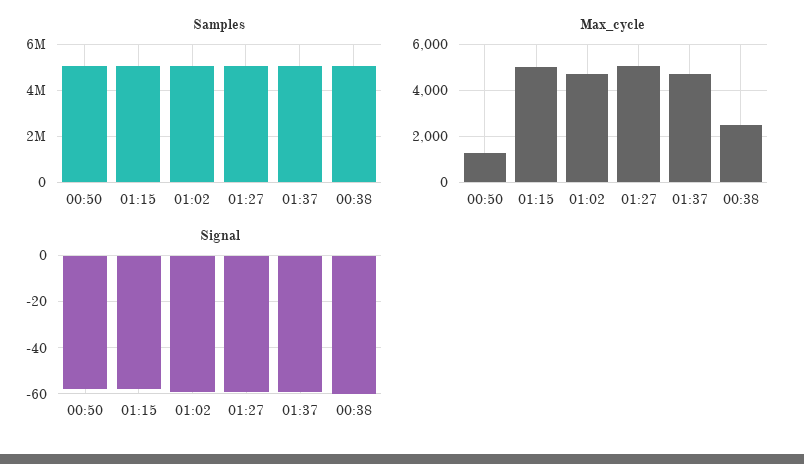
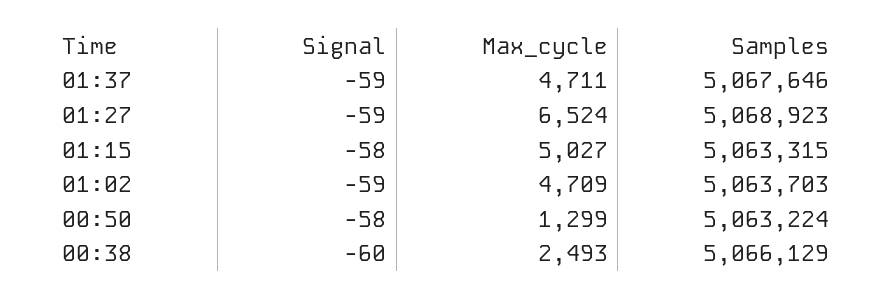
  {
    "Samples": {
      "00:50": 5063224,
      "01:15": 5063315,
      "01:02": 5063703,
      "01:27": 5068923,
      "01:37": 5067646,
      "00:38": 5066129
    },
    "Max_cycle": {
      "00:50": 1299,
      "01:15": 5027,
      "01:02": 4709,
-     "01:27": 5000,
+     "01:27": 6524,
      "01:37": 4711,
      "00:38": 2493
    },
    "Signal": {
      "00:50": -58,
      "01:15": -58,
      "01:02": -59,
      "01:27": -59,
      "01:37": -59,
      "00:38": -60
    }
  }

